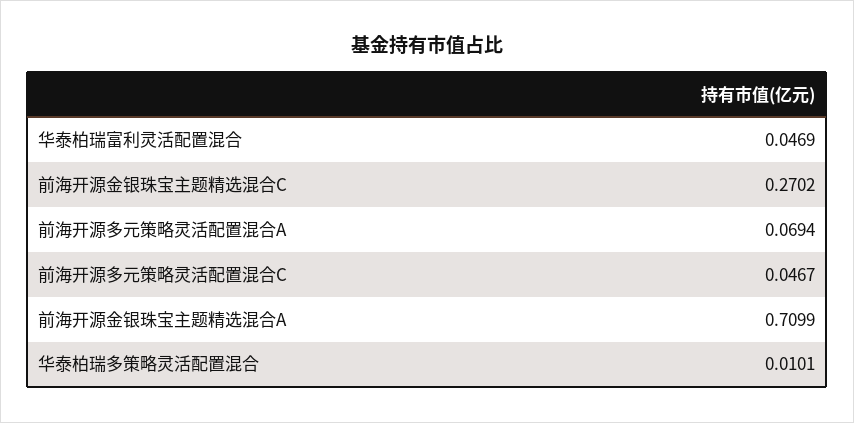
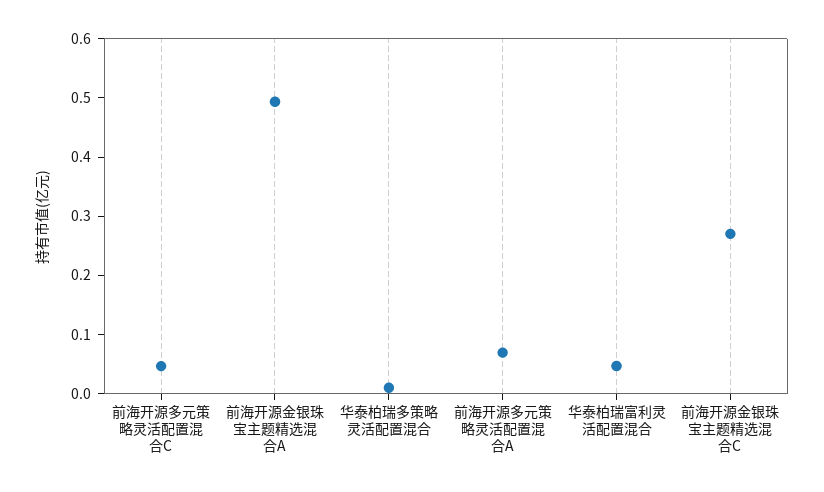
  {
    "华泰柏瑞富利灵活配置混合": 0.0469,
    "前海开源金银珠宝主题精选混合C": 0.2702,
    "前海开源多元策略灵活配置混合A": 0.0694,
    "前海开源多元策略灵活配置混合C": 0.0467,
-   "前海开源金银珠宝主题精选混合A": 0.7099,
+   "前海开源金银珠宝主题精选混合A": 0.5,
    "华泰柏瑞多策略灵活配置混合": 0.0101
  }

